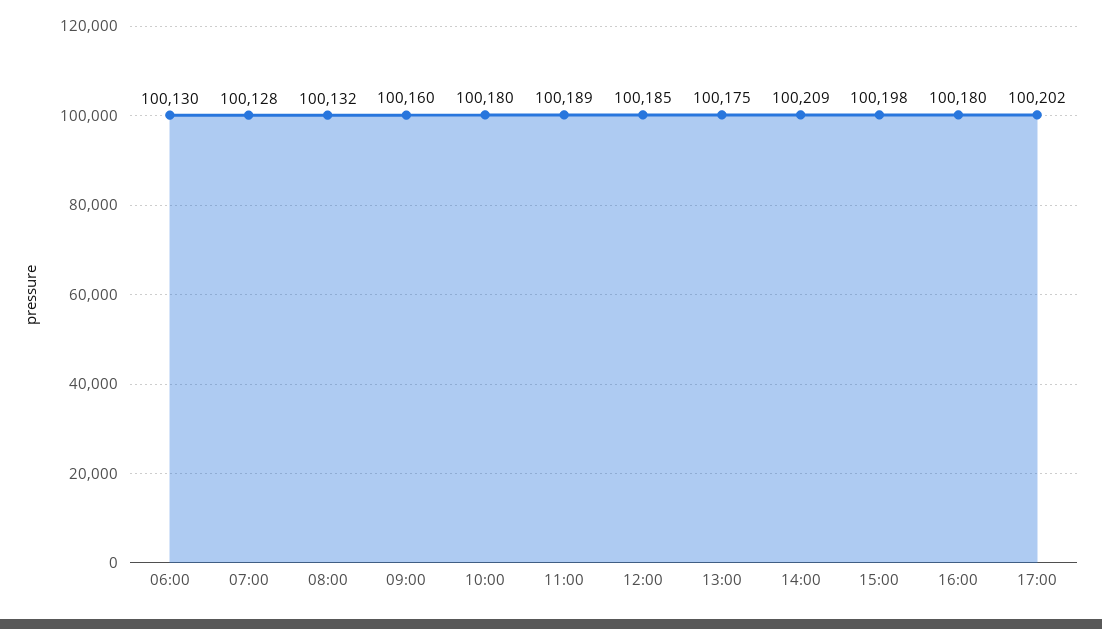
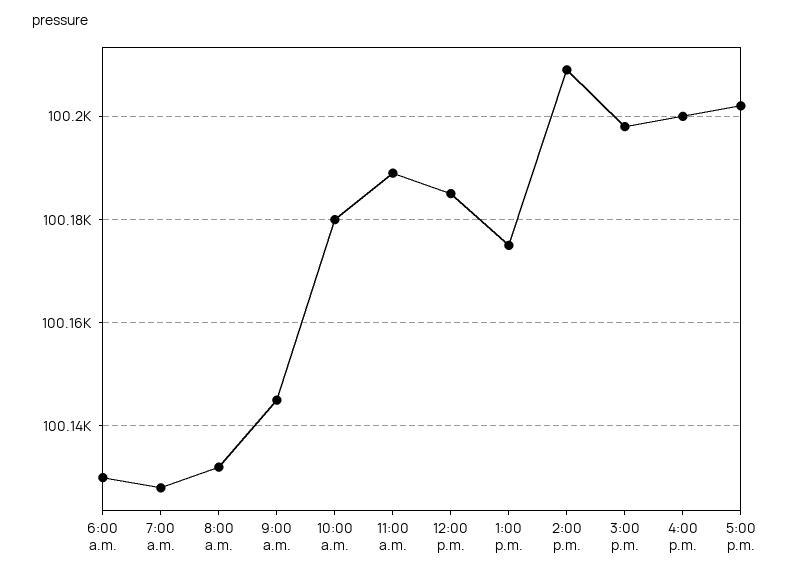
  {
    "06:00": 100130,
    "07:00": 100128,
    "08:00": 100132,
-   "09:00": 100160,
+   "09:00": 100145,
    "10:00": 100180,
    "11:00": 100189,
    "12:00": 100185,
    "13:00": 100175,
    "14:00": 100209,
    "15:00": 100198,
-   "16:00": 100180,
+   "16:00": 100200,
    "17:00": 100202
  }

